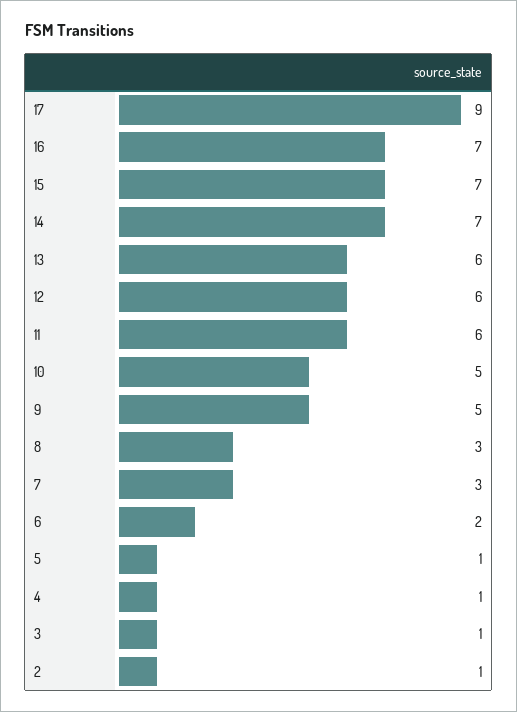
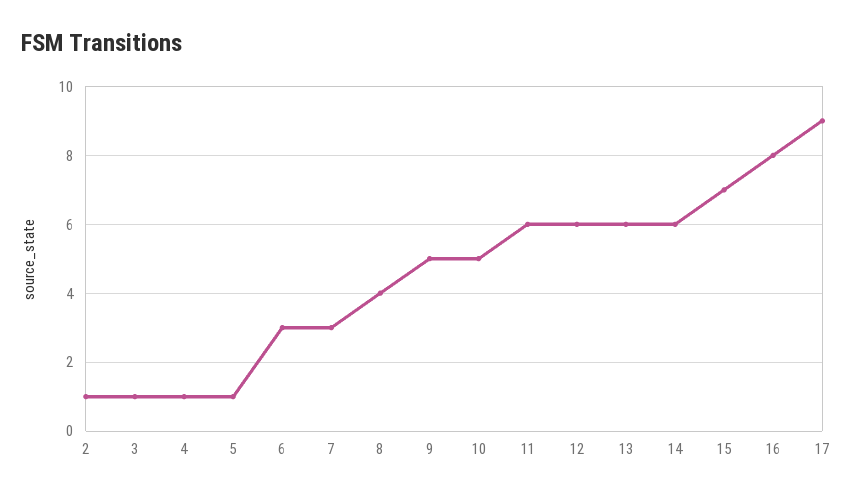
  {
    "17": 9,
-   "16": 7,
+   "16": 8,
    "15": 7,
-   "14": 7,
+   "14": 6,
    "13": 6,
    "12": 6,
    "11": 6,
    "10": 5,
    "9": 5,
-   "8": 3,
+   "8": 4,
    "7": 3,
-   "6": 2,
+   "6": 3,
    "5": 1,
    "4": 1,
    "3": 1,
    "2": 1
  }

